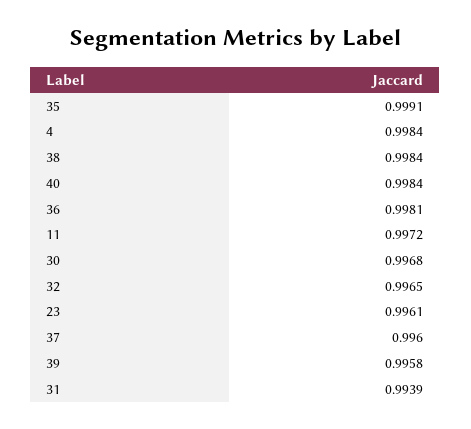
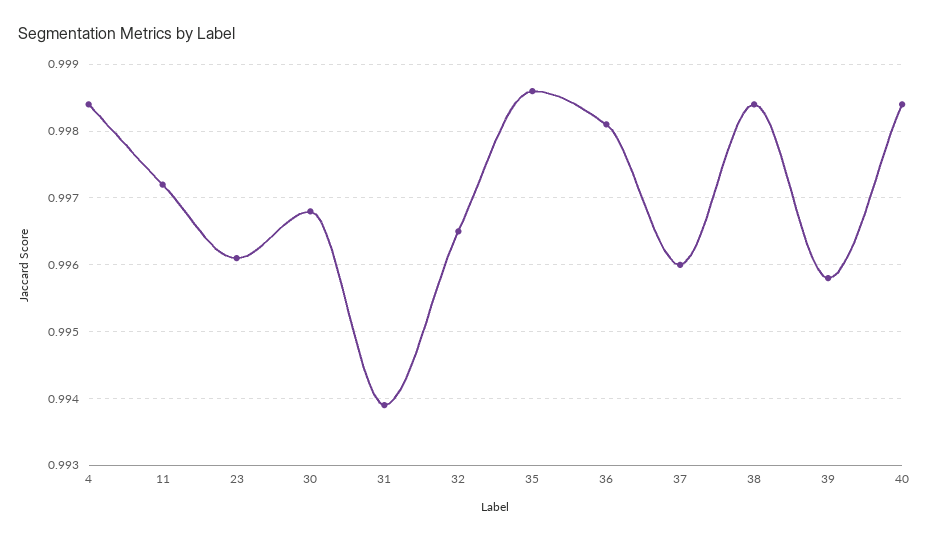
  {
-   "35": 0.9991,
+   "35": 0.9986,
    "4": 0.9984,
    "38": 0.9984,
    "40": 0.9984,
    "36": 0.9981,
    "11": 0.9972,
    "30": 0.9968,
    "32": 0.9965,
    "23": 0.9961,
    "37": 0.996,
    "39": 0.9958,
    "31": 0.9939
  }

